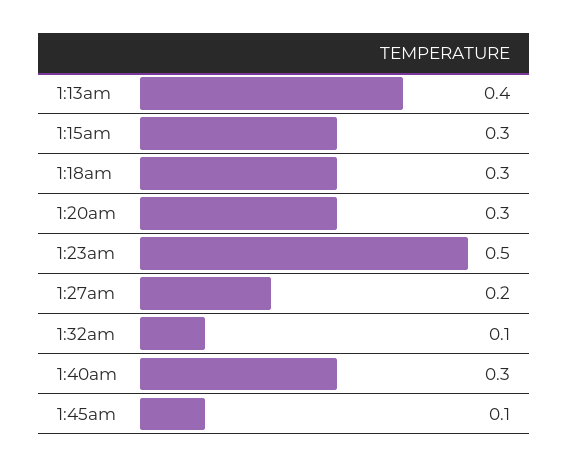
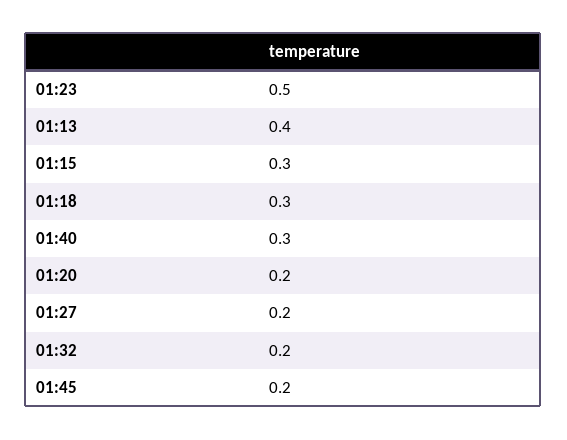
  {
    "1:13am": 0.4,
    "1:15am": 0.3,
    "1:18am": 0.3,
-   "1:20am": 0.3,
+   "1:20am": 0.2,
    "1:23am": 0.5,
    "1:27am": 0.2,
-   "1:32am": 0.1,
+   "1:32am": 0.2,
    "1:40am": 0.3,
-   "1:45am": 0.1
+   "1:45am": 0.2
  }

